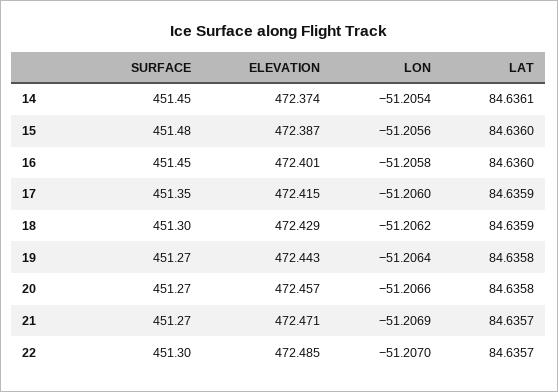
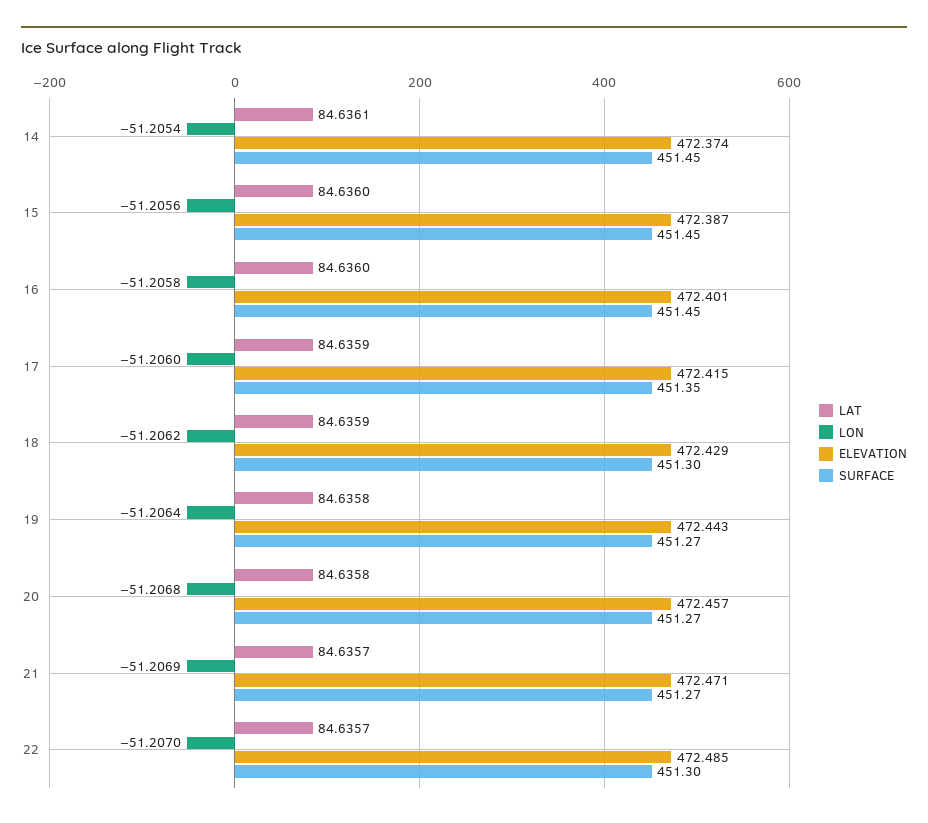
  {
    "SURFACE": {
      "14": 451.45,
-     "15": 451.48,
+     "15": 451.45,
      "16": 451.45,
      "17": 451.35,
      "18": 451.3,
      "19": 451.27,
      "20": 451.27,
      "21": 451.27,
      "22": 451.3
    },
    "ELEVATION": {
      "14": 472.374,
      "15": 472.387,
      "16": 472.401,
      "17": 472.415,
      "18": 472.429,
      "19": 472.443,
      "20": 472.457,
      "21": 472.471,
      "22": 472.485
    },
    "LON": {
      "14": -51.2054,
      "15": -51.2056,
      "16": -51.2058,
      "17": -51.206,
      "18": -51.2062,
      "19": -51.2064,
-     "20": -51.2066,
+     "20": -51.2068,
      "21": -51.2069,
      "22": -51.207
    },
    "LAT": {
      "14": 84.6361,
      "15": 84.636,
      "16": 84.636,
      "17": 84.6359,
      "18": 84.6359,
      "19": 84.6358,
      "20": 84.6358,
      "21": 84.6357,
      "22": 84.6357
    }
  }

